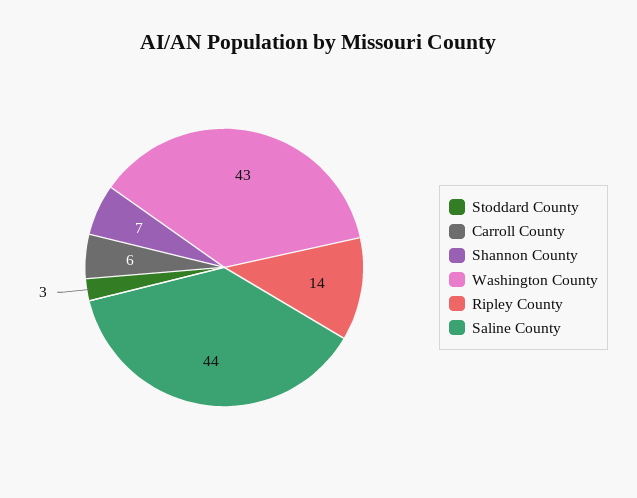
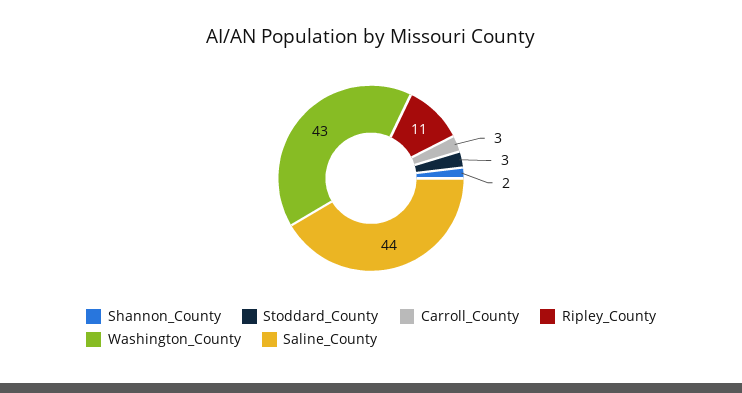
  {
    "Stoddard County": 3,
-   "Carroll County": 6,
+   "Carroll County": 3,
-   "Shannon County": 7,
+   "Shannon County": 2,
    "Washington County": 43,
-   "Ripley County": 14,
+   "Ripley County": 11,
    "Saline County": 44
  }

